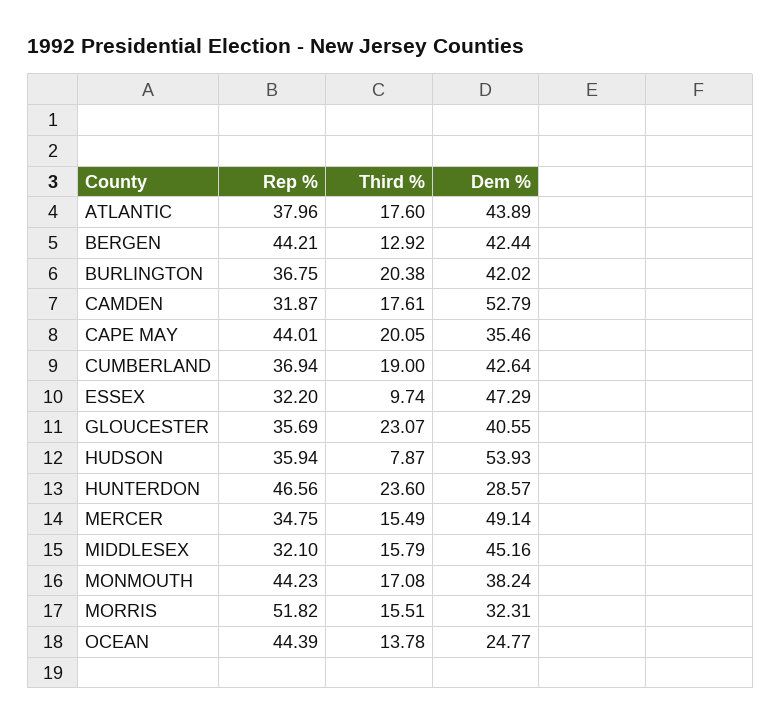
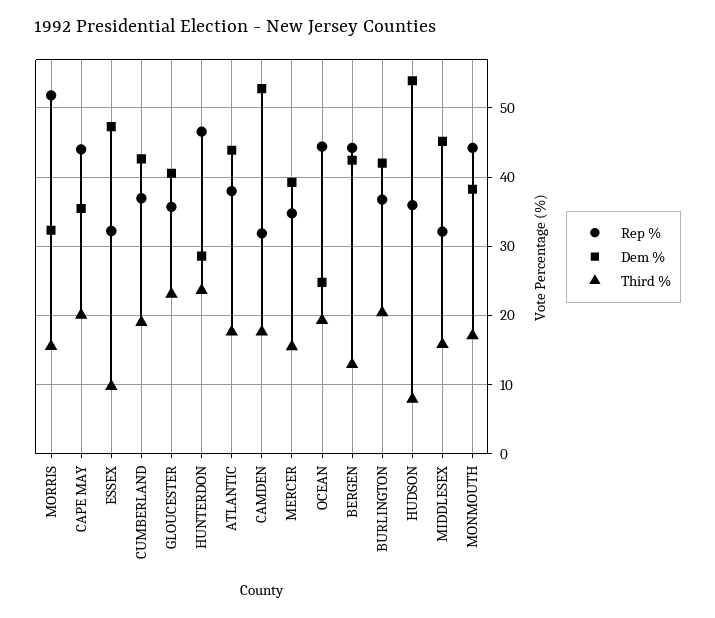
  {
    "Rep %": {
      "ATLANTIC": 37.96,
      "BERGEN": 44.21,
      "BURLINGTON": 36.75,
      "CAMDEN": 31.87,
      "CAPE MAY": 44.01,
      "CUMBERLAND": 36.94,
      "ESSEX": 32.2,
      "GLOUCESTER": 35.69,
      "HUDSON": 35.94,
      "HUNTERDON": 46.56,
      "MERCER": 34.75,
      "MIDDLESEX": 32.1,
      "MONMOUTH": 44.23,
      "MORRIS": 51.82,
      "OCEAN": 44.39
    },
    "Third %": {
      "ATLANTIC": 17.6,
      "BERGEN": 12.92,
      "BURLINGTON": 20.38,
      "CAMDEN": 17.61,
      "CAPE MAY": 20.05,
      "CUMBERLAND": 19,
      "ESSEX": 9.74,
      "GLOUCESTER": 23.07,
      "HUDSON": 7.87,
      "HUNTERDON": 23.6,
      "MERCER": 15.49,
      "MIDDLESEX": 15.79,
      "MONMOUTH": 17.08,
      "MORRIS": 15.51,
-     "OCEAN": 13.78
+     "OCEAN": 19
    },
    "Dem %": {
      "ATLANTIC": 43.89,
      "BERGEN": 42.44,
      "BURLINGTON": 42.02,
      "CAMDEN": 52.79,
      "CAPE MAY": 35.46,
      "CUMBERLAND": 42.64,
      "ESSEX": 47.29,
      "GLOUCESTER": 40.55,
      "HUDSON": 53.93,
      "HUNTERDON": 28.57,
-     "MERCER": 49.14,
+     "MERCER": 39,
      "MIDDLESEX": 45.16,
      "MONMOUTH": 38.24,
      "MORRIS": 32.31,
      "OCEAN": 24.77
    }
  }

